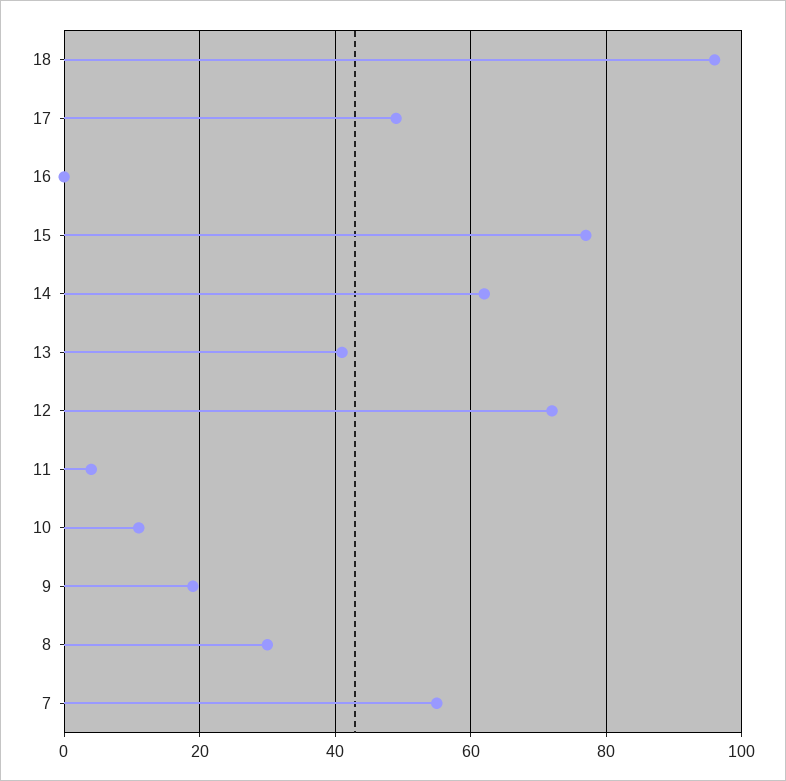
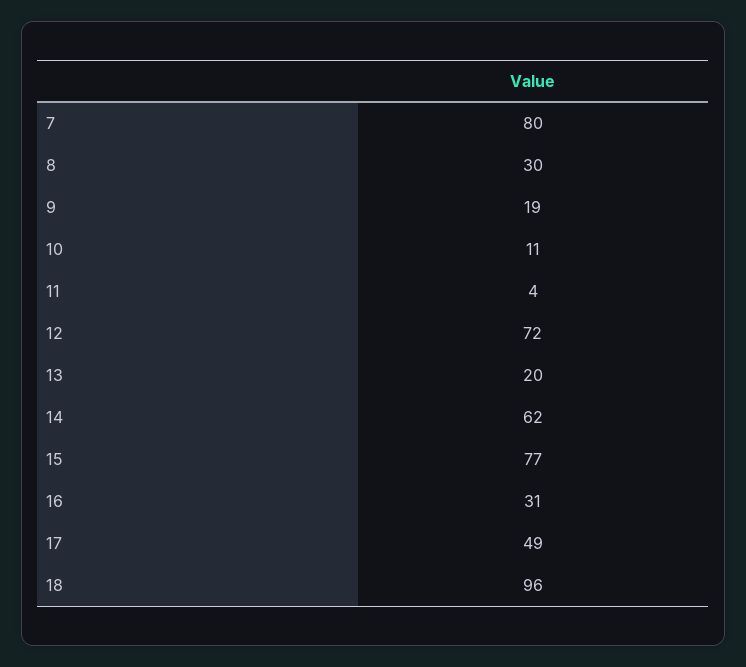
  {
    "18": 96,
    "17": 49,
-   "16": 0,
+   "16": 31,
    "15": 77,
    "14": 62,
-   "13": 40,
+   "13": 20,
    "12": 72,
    "11": 4,
    "10": 11,
    "9": 19,
    "8": 30,
-   "7": 55
+   "7": 80
  }

